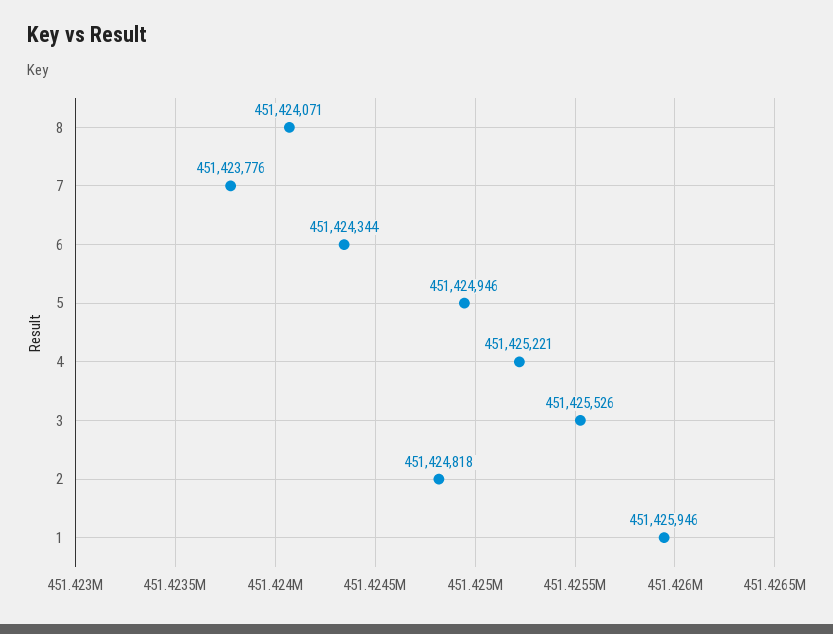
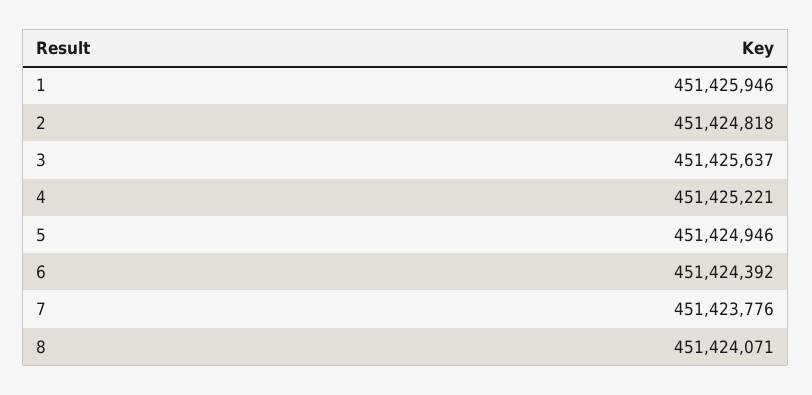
  {
    "8": 451424071,
    "7": 451423776,
-   "6": 451424344,
+   "6": 451424392,
    "5": 451424946,
    "4": 451425221,
-   "3": 451425526,
+   "3": 451425637,
    "2": 451424818,
    "1": 451425946
  }

